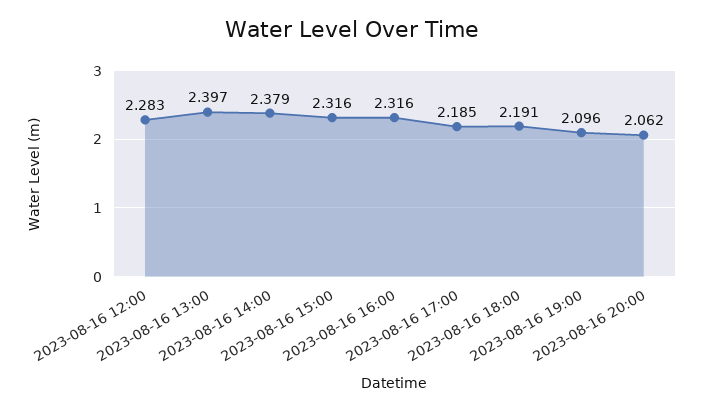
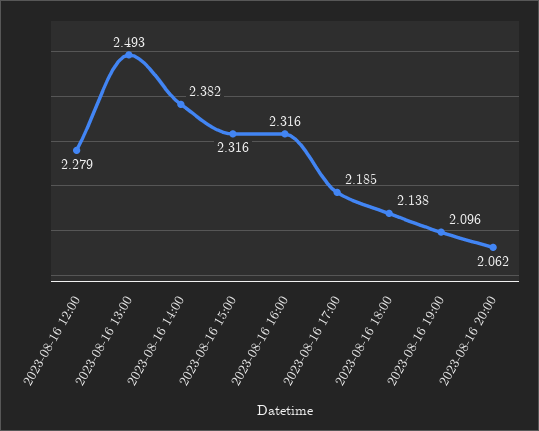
  {
-   "2023-08-16 12:00": 2.283,
+   "2023-08-16 12:00": 2.279,
-   "2023-08-16 13:00": 2.397,
+   "2023-08-16 13:00": 2.493,
-   "2023-08-16 14:00": 2.379,
+   "2023-08-16 14:00": 2.382,
    "2023-08-16 15:00": 2.316,
    "2023-08-16 16:00": 2.316,
    "2023-08-16 17:00": 2.185,
-   "2023-08-16 18:00": 2.191,
+   "2023-08-16 18:00": 2.138,
    "2023-08-16 19:00": 2.096,
    "2023-08-16 20:00": 2.062
  }

